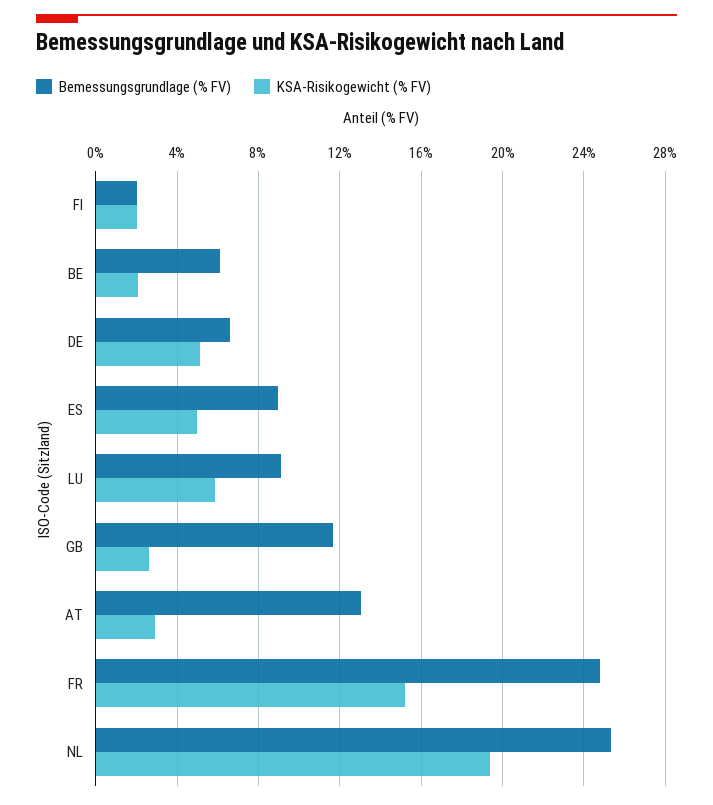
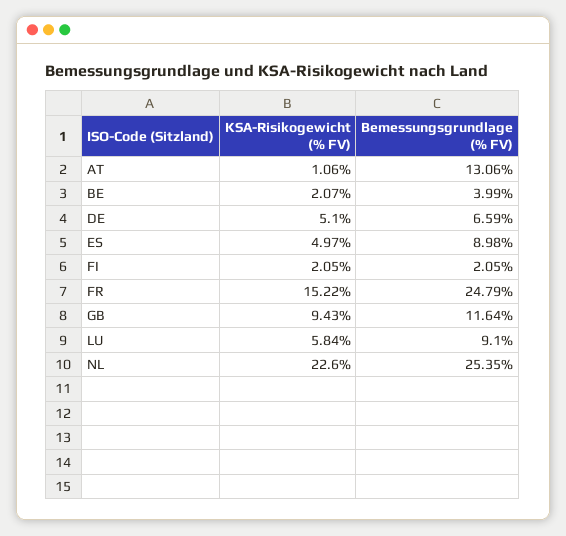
  {
    "Bemessungsgrundlage (% FV)": {
      "FI": 2.05,
-     "BE": 6,
+     "BE": 3.99,
      "DE": 6.59,
      "ES": 8.98,
      "LU": 9.1,
      "GB": 11.64,
      "AT": 13.06,
      "FR": 24.79,
      "NL": 25.35
    },
    "KSA-Risikogewicht (% FV)": {
      "FI": 2.05,
      "BE": 2.07,
      "DE": 5.1,
      "ES": 4.97,
      "LU": 5.84,
-     "GB": 2.5,
+     "GB": 9.43,
-     "AT": 3,
+     "AT": 1.06,
      "FR": 15.22,
-     "NL": 19.5
+     "NL": 22.6
    }
  }

